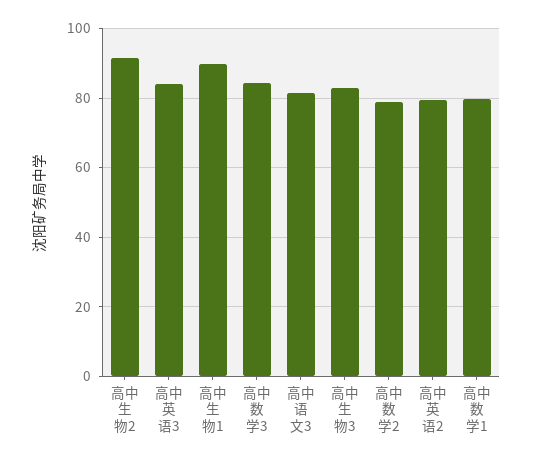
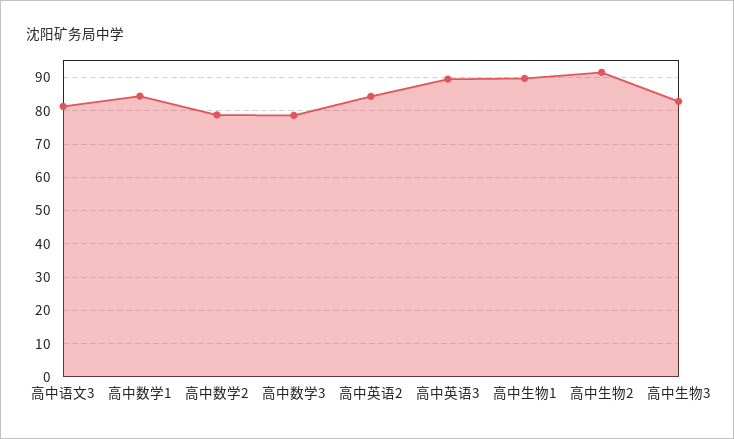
  {
    "高中生物2": 92,
-   "高中英语3": 84,
+   "高中英语3": 90,
    "高中生物1": 90,
-   "高中数学3": 84,
+   "高中数学3": 78,
    "高中语文3": 82,
    "高中生物3": 82,
    "高中数学2": 78,
-   "高中英语2": 80,
+   "高中英语2": 84,
-   "高中数学1": 80
+   "高中数学1": 84
  }

